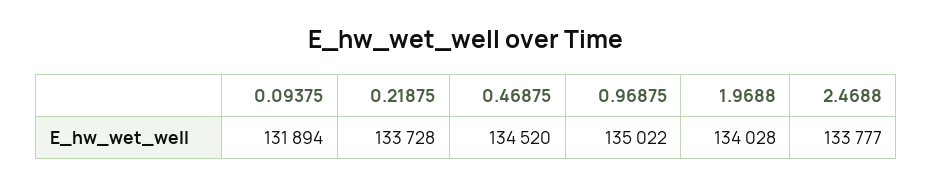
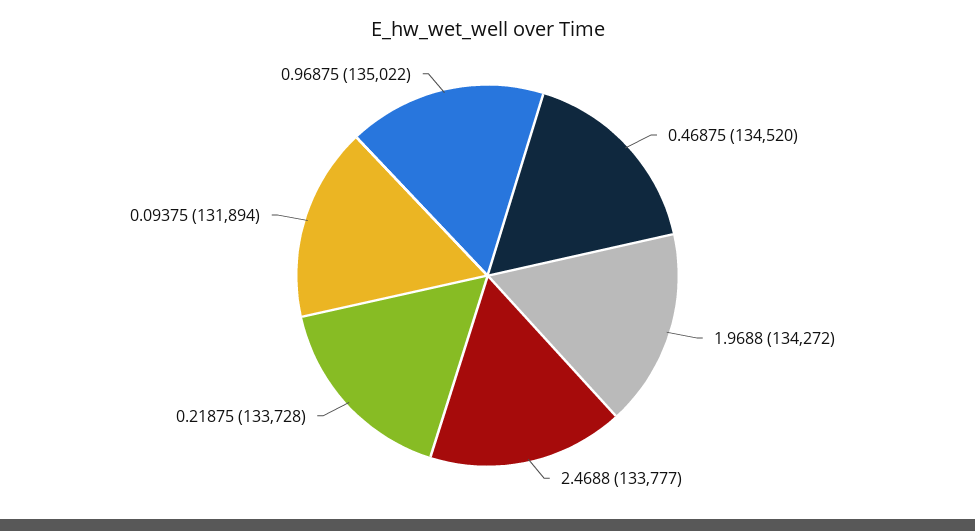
  {
    "0.09375": 131894,
    "0.21875": 133728,
    "0.46875": 134520,
    "0.96875": 135022,
-   "1.9688": 134028,
+   "1.9688": 134272,
    "2.4688": 133777
  }

